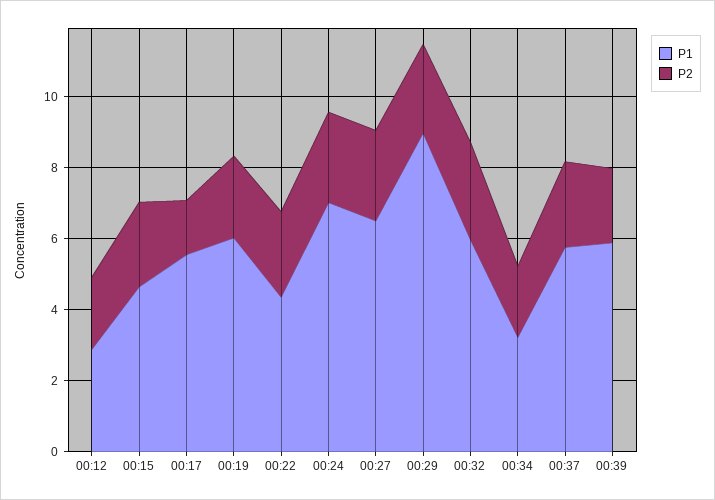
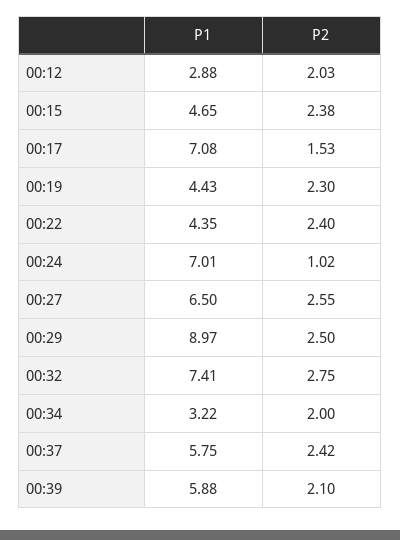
  {
    "P1": {
      "00:12": 2.88,
      "00:15": 4.65,
-     "00:17": 5.5,
+     "00:17": 7.08,
-     "00:19": 6,
+     "00:19": 4.43,
      "00:22": 4.35,
      "00:24": 7.01,
      "00:27": 6.5,
      "00:29": 8.97,
-     "00:32": 6,
+     "00:32": 7.41,
      "00:34": 3.22,
      "00:37": 5.75,
      "00:39": 5.88
    },
    "P2": {
      "00:12": 2.03,
      "00:15": 2.38,
      "00:17": 1.53,
      "00:19": 2.3,
      "00:22": 2.4,
-     "00:24": 2.5,
+     "00:24": 1.02,
      "00:27": 2.55,
      "00:29": 2.5,
      "00:32": 2.75,
      "00:34": 2,
      "00:37": 2.42,
      "00:39": 2.1
    }
  }

